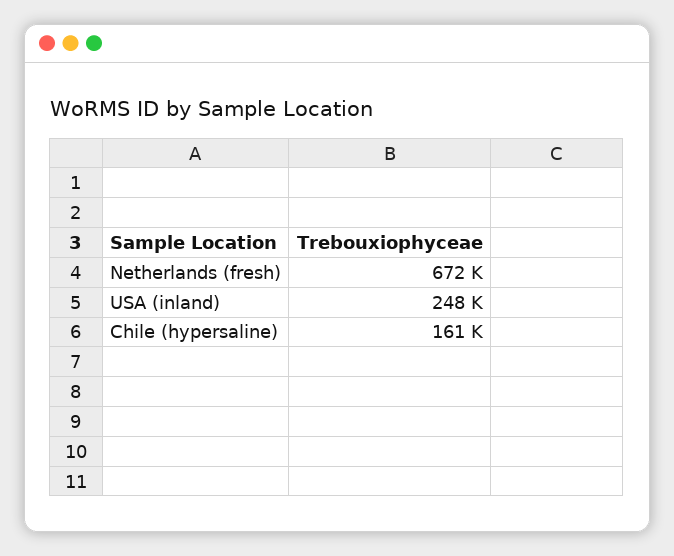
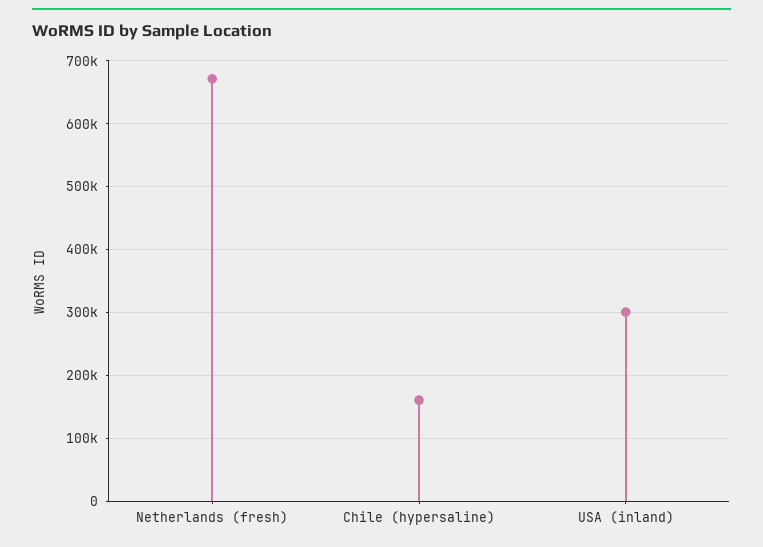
  {
    "Netherlands (fresh)": 672000,
-   "USA (inland)": 248000,
+   "USA (inland)": 300000,
    "Chile (hypersaline)": 161000
  }

